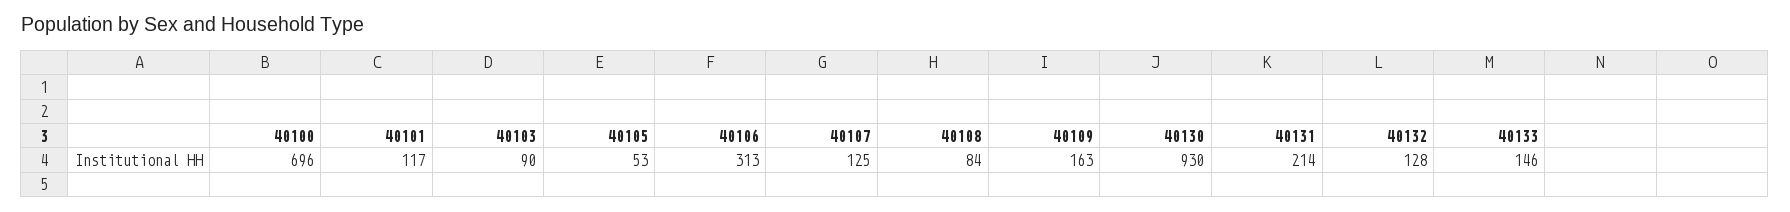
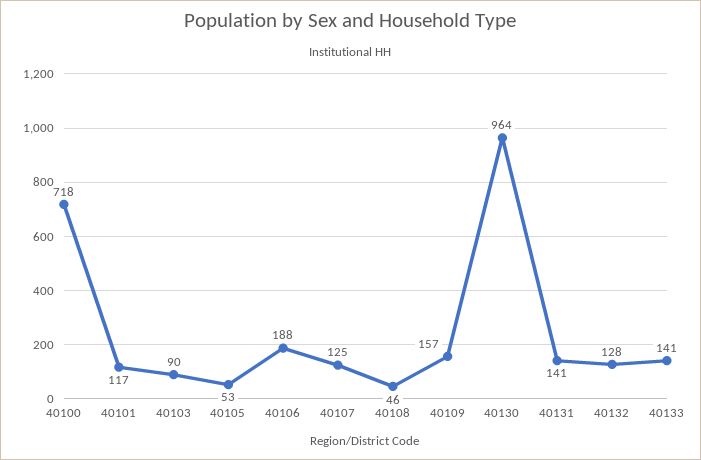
  {
-   "40100": 696,
+   "40100": 718,
    "40101": 117,
    "40103": 90,
    "40105": 53,
-   "40106": 313,
+   "40106": 188,
    "40107": 125,
-   "40108": 84,
+   "40108": 46,
-   "40109": 163,
+   "40109": 157,
-   "40130": 930,
+   "40130": 964,
-   "40131": 214,
+   "40131": 141,
    "40132": 128,
-   "40133": 146
+   "40133": 141
  }

